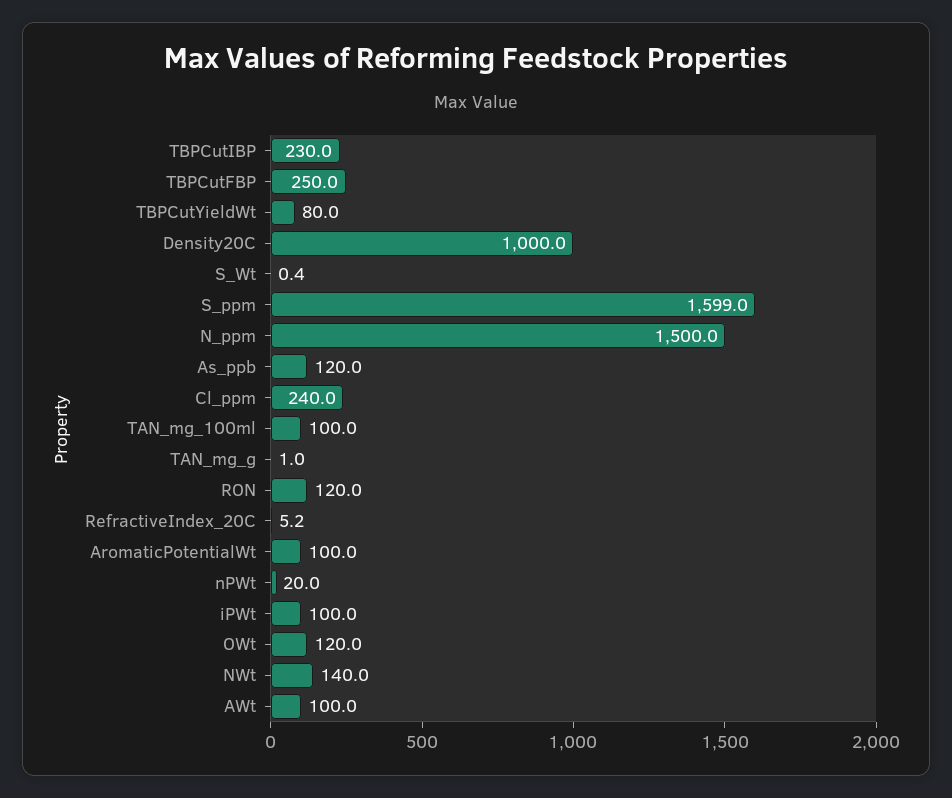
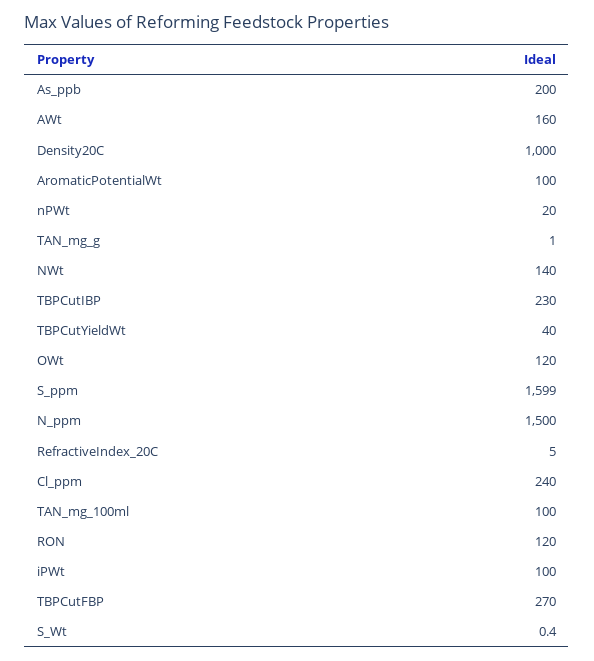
  {
    "TBPCutIBP": 230,
-   "TBPCutFBP": 250,
+   "TBPCutFBP": 270,
-   "TBPCutYieldWt": 80,
+   "TBPCutYieldWt": 40,
    "Density20C": 1000,
    "S_Wt": 0.4,
    "S_ppm": 1599,
    "N_ppm": 1500,
-   "As_ppb": 120,
+   "As_ppb": 200,
    "Cl_ppm": 240,
    "TAN_mg_100ml": 100,
    "TAN_mg_g": 1,
    "RON": 120,
-   "RefractiveIndex_20C": 5.2,
+   "RefractiveIndex_20C": 5,
    "AromaticPotentialWt": 100,
    "nPWt": 20,
    "iPWt": 100,
    "OWt": 120,
    "NWt": 140,
-   "AWt": 100
+   "AWt": 160
  }

